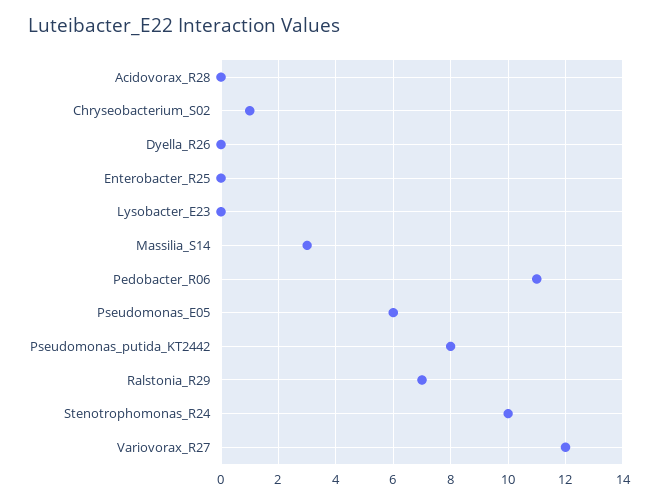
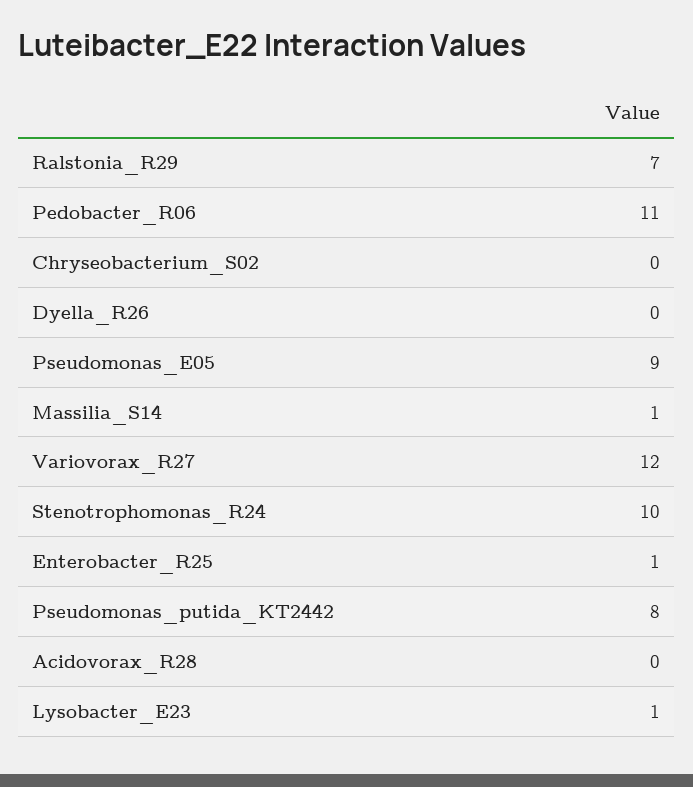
  {
    "Acidovorax_R28": 0,
-   "Chryseobacterium_S02": 1,
+   "Chryseobacterium_S02": 0,
    "Dyella_R26": 0,
-   "Enterobacter_R25": 0,
+   "Enterobacter_R25": 1,
-   "Lysobacter_E23": 0,
+   "Lysobacter_E23": 1,
-   "Massilia_S14": 3,
+   "Massilia_S14": 1,
    "Pedobacter_R06": 11,
-   "Pseudomonas_E05": 6,
+   "Pseudomonas_E05": 9,
    "Pseudomonas_putida_KT2442": 8,
    "Ralstonia_R29": 7,
    "Stenotrophomonas_R24": 10,
    "Variovorax_R27": 12
  }

